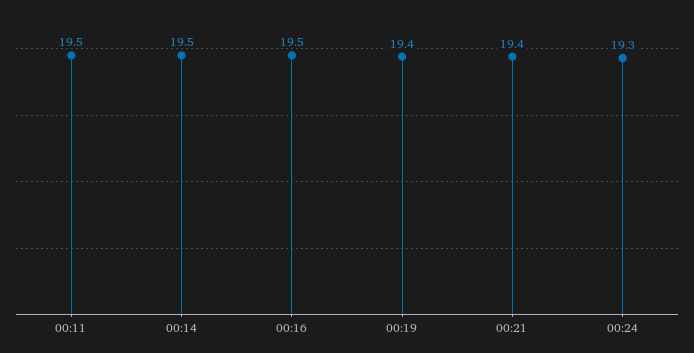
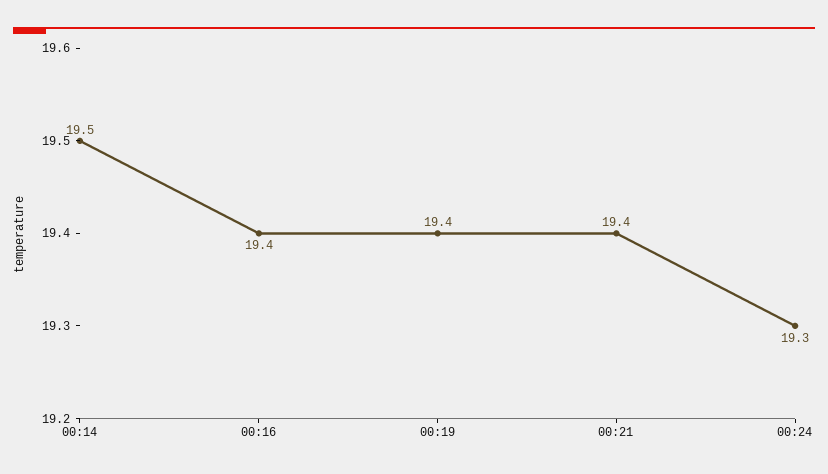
  {
-   "00:11": 19.5,
    "00:14": 19.5,
-   "00:16": 19.5,
+   "00:16": 19.4,
    "00:19": 19.4,
    "00:21": 19.4,
    "00:24": 19.3
  }

